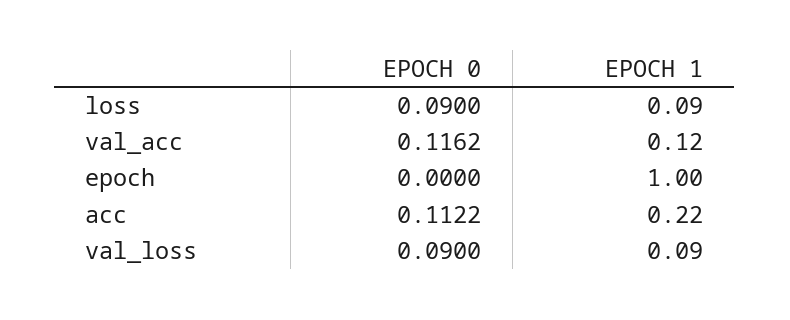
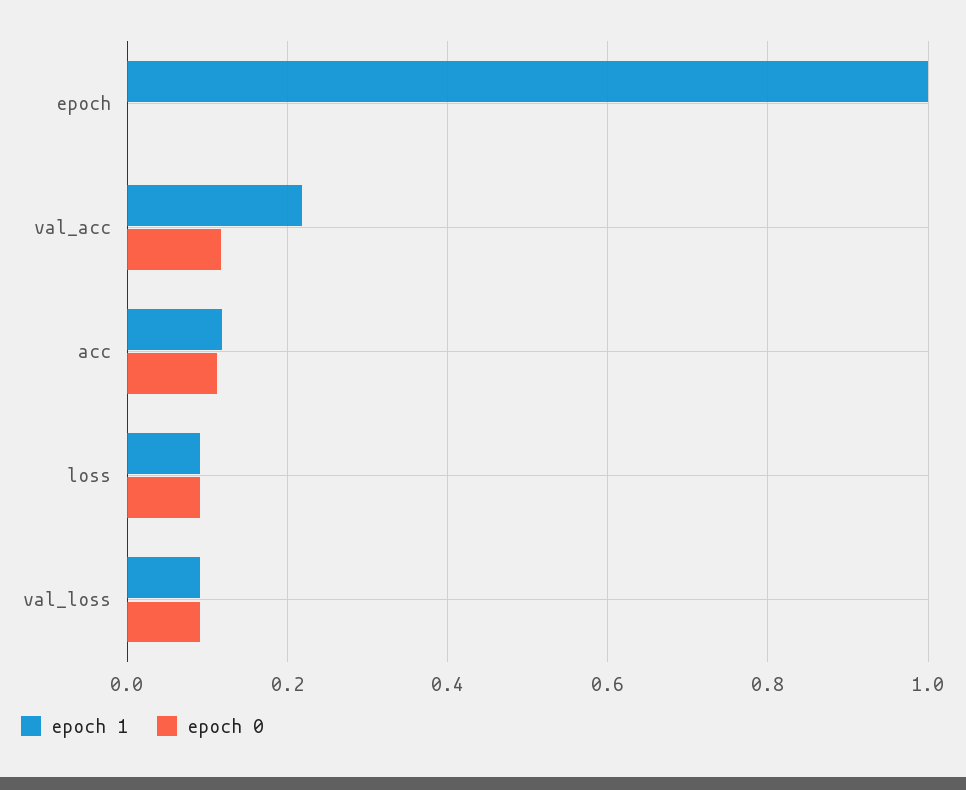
  {
    "EPOCH 0": {
      "loss": 0.09,
      "val_acc": 0.1162,
      "epoch": 0,
      "acc": 0.1122,
      "val_loss": 0.09
    },
    "EPOCH 1": {
      "loss": 0.09,
-     "val_acc": 0.12,
+     "val_acc": 0.22,
      "epoch": 1,
-     "acc": 0.22,
+     "acc": 0.12,
      "val_loss": 0.09
    }
  }

